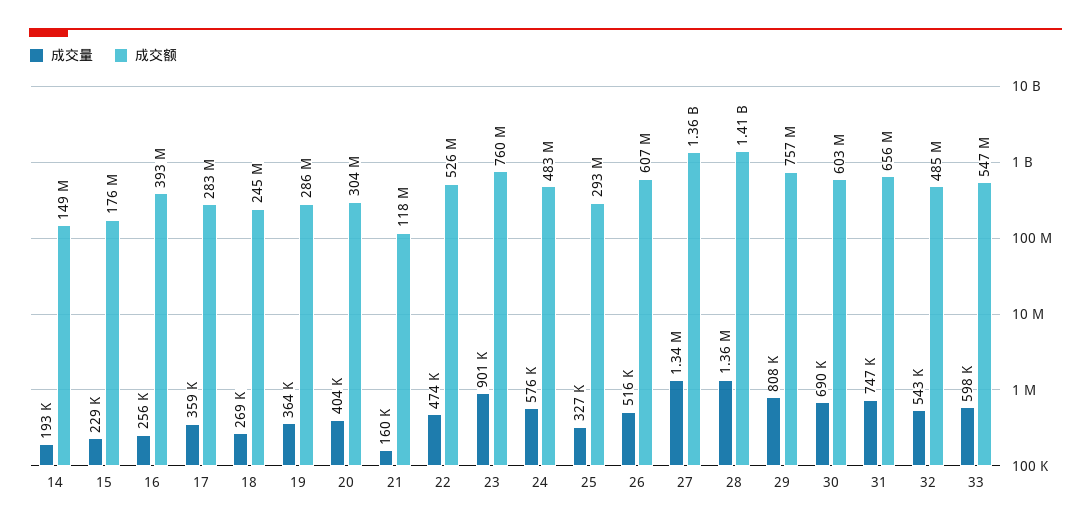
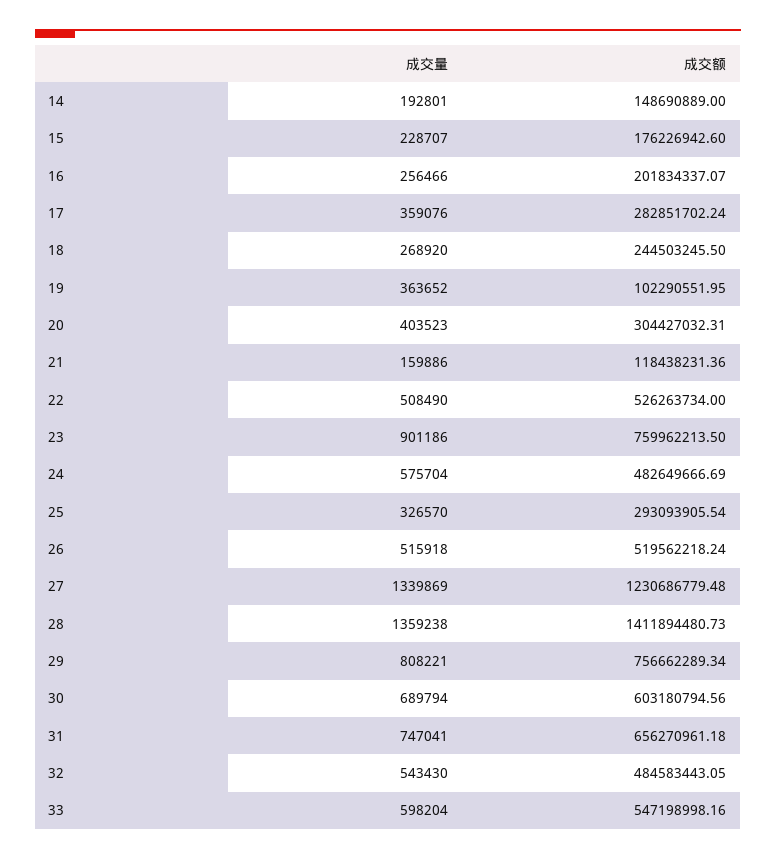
  {
    "成交量": {
      "14": 192801,
      "15": 228707,
      "16": 256466,
      "17": 359076,
      "18": 268920,
      "19": 363652,
      "20": 403523,
      "21": 159886,
-     "22": 474000,
+     "22": 508490,
      "23": 901186,
      "24": 575704,
      "25": 326570,
      "26": 515918,
      "27": 1339869,
      "28": 1359238,
      "29": 808221,
      "30": 689794,
      "31": 747041,
      "32": 543430,
      "33": 598204
    },
    "成交额": {
      "14": 148690889,
      "15": 176226942.6,
-     "16": 393000000,
+     "16": 201834337.07,
      "17": 282851702.24,
      "18": 244503245.5,
-     "19": 286000000,
+     "19": 102290551.95,
      "20": 304427032.31,
      "21": 118438231.36,
      "22": 526263734,
      "23": 759962213.5,
      "24": 482649666.69,
      "25": 293093905.54,
-     "26": 607000000,
+     "26": 519562218.24,
-     "27": 1360000000,
+     "27": 1230686779.48,
      "28": 1411894480.73,
      "29": 756662289.34,
      "30": 603180794.56,
      "31": 656270961.18,
      "32": 484583443.05,
      "33": 547198998.16
    }
  }

